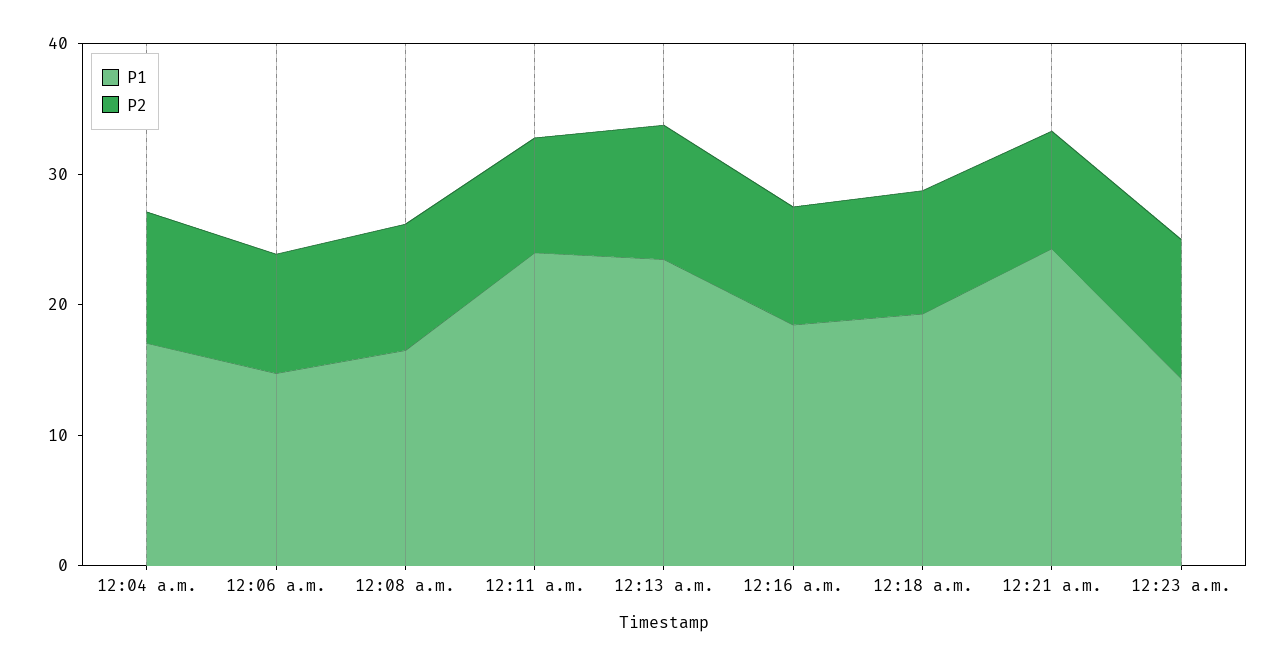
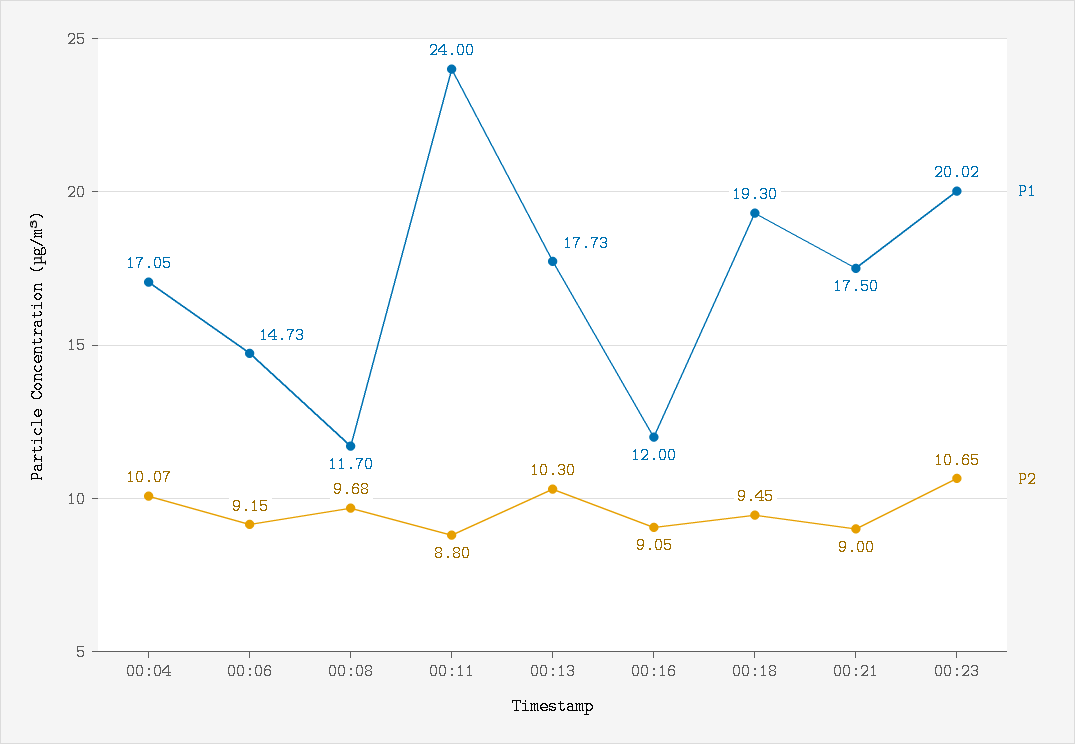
  {
    "P1": {
      "12:04 a.m.": 17.05,
      "12:06 a.m.": 14.73,
-     "12:08 a.m.": 16,
+     "12:08 a.m.": 11.7,
      "12:11 a.m.": 24,
-     "12:13 a.m.": 24,
+     "12:13 a.m.": 17.73,
-     "12:16 a.m.": 18,
+     "12:16 a.m.": 12,
      "12:18 a.m.": 19.3,
-     "12:21 a.m.": 24,
+     "12:21 a.m.": 17.5,
-     "12:23 a.m.": 14
+     "12:23 a.m.": 20.02
    },
    "P2": {
      "12:04 a.m.": 10.07,
      "12:06 a.m.": 9.15,
      "12:08 a.m.": 9.68,
      "12:11 a.m.": 8.8,
      "12:13 a.m.": 10.3,
      "12:16 a.m.": 9.05,
      "12:18 a.m.": 9.45,
      "12:21 a.m.": 9,
      "12:23 a.m.": 10.65
    }
  }

